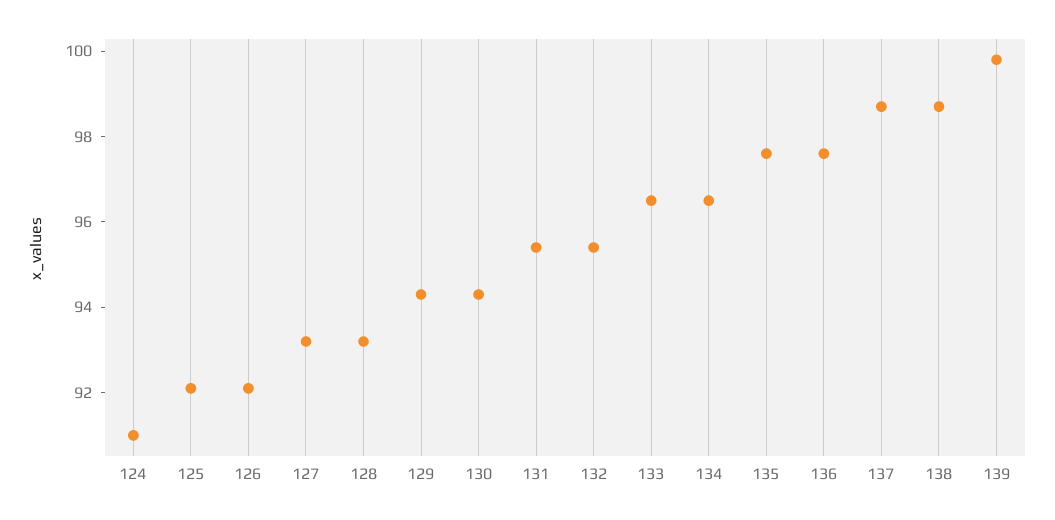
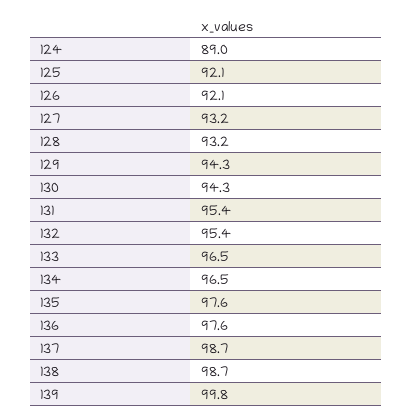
  {
-   "124": 91,
+   "124": 89,
    "125": 92.1,
    "126": 92.1,
    "127": 93.2,
    "128": 93.2,
    "129": 94.3,
    "130": 94.3,
    "131": 95.4,
    "132": 95.4,
    "133": 96.5,
    "134": 96.5,
    "135": 97.6,
    "136": 97.6,
    "137": 98.7,
    "138": 98.7,
    "139": 99.8
  }

